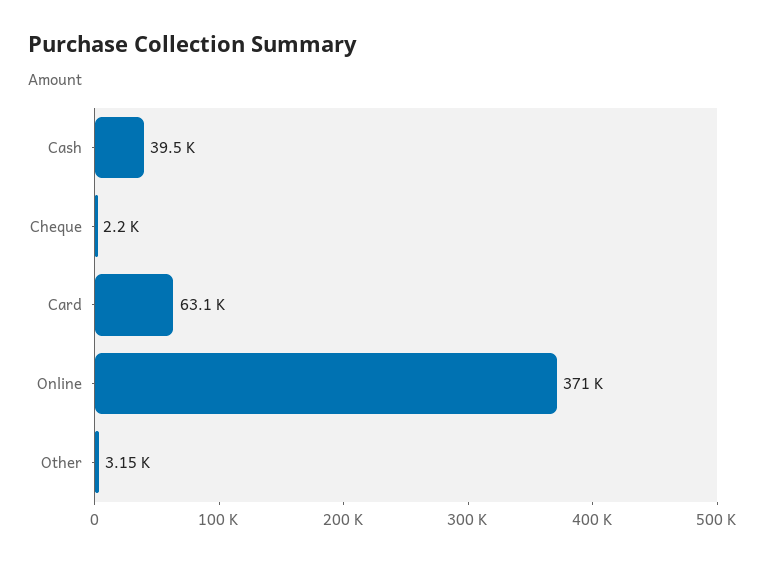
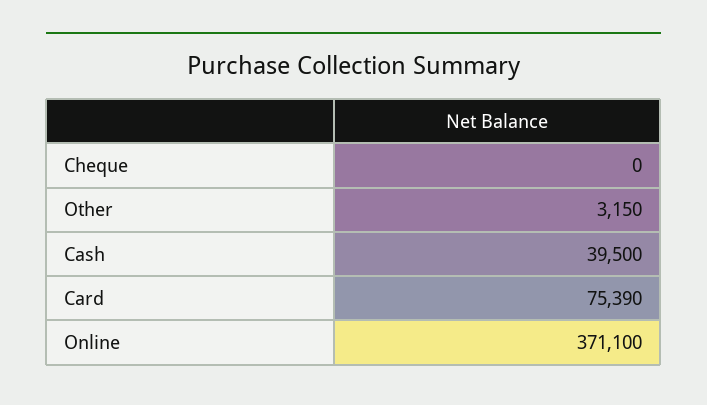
  {
    "Cash": 39500,
-   "Cheque": 2200,
+   "Cheque": 0,
-   "Card": 63100,
+   "Card": 75390,
    "Online": 371100,
    "Other": 3150
  }

